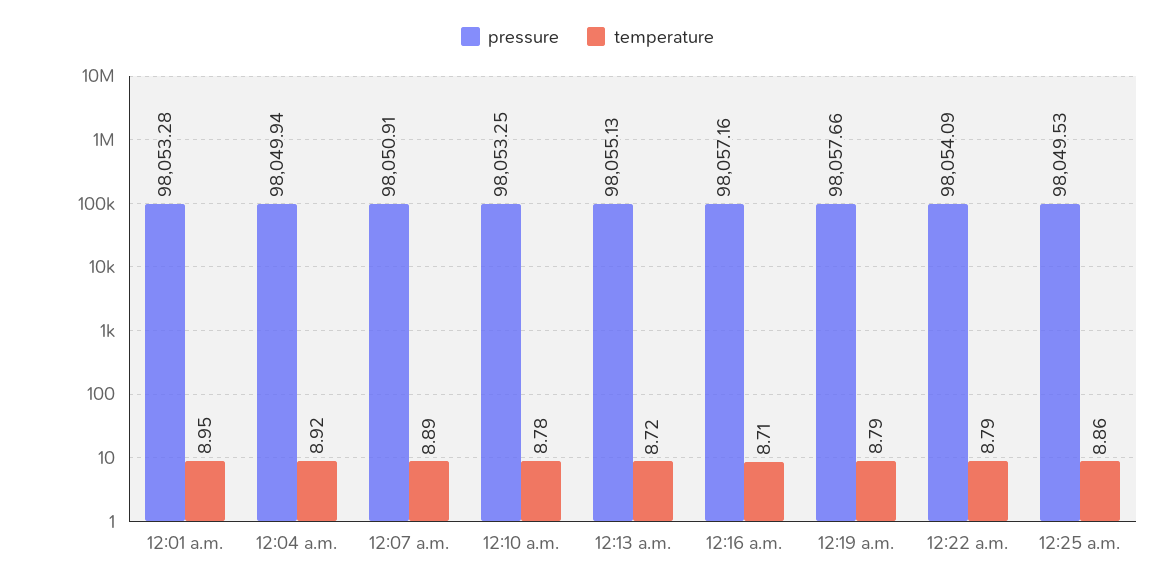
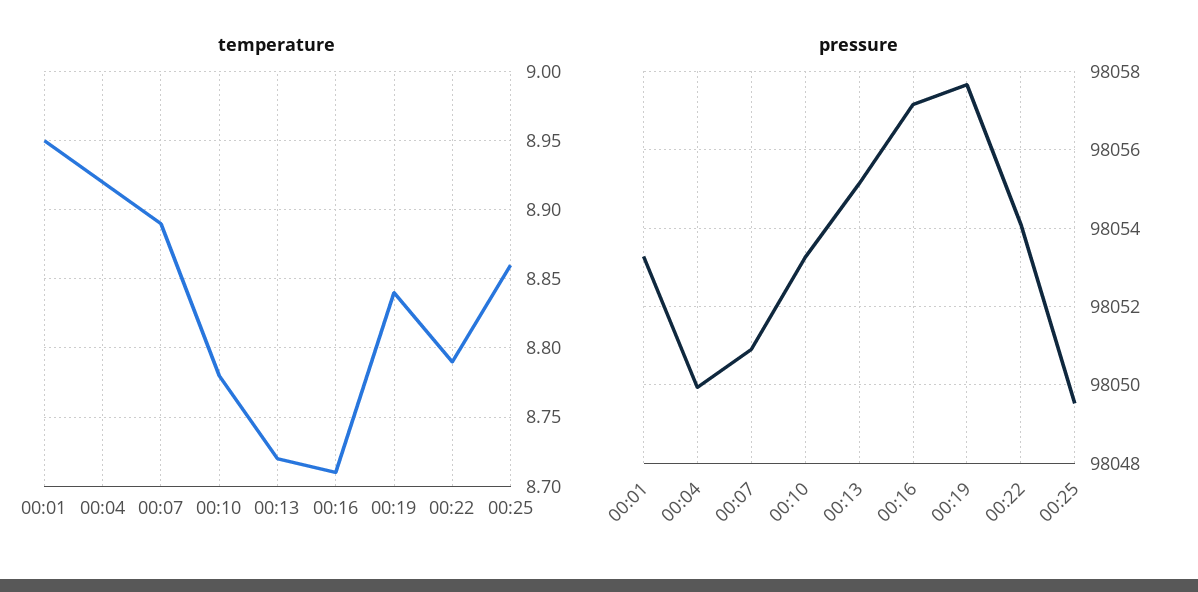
  {
    "pressure": {
      "12:01 a.m.": 98053.28,
      "12:04 a.m.": 98049.94,
      "12:07 a.m.": 98050.91,
      "12:10 a.m.": 98053.25,
      "12:13 a.m.": 98055.13,
      "12:16 a.m.": 98057.16,
      "12:19 a.m.": 98057.66,
      "12:22 a.m.": 98054.09,
      "12:25 a.m.": 98049.53
    },
    "temperature": {
      "12:01 a.m.": 8.95,
      "12:04 a.m.": 8.92,
      "12:07 a.m.": 8.89,
      "12:10 a.m.": 8.78,
      "12:13 a.m.": 8.72,
      "12:16 a.m.": 8.71,
-     "12:19 a.m.": 8.79,
+     "12:19 a.m.": 8.84,
      "12:22 a.m.": 8.79,
      "12:25 a.m.": 8.86
    }
  }

